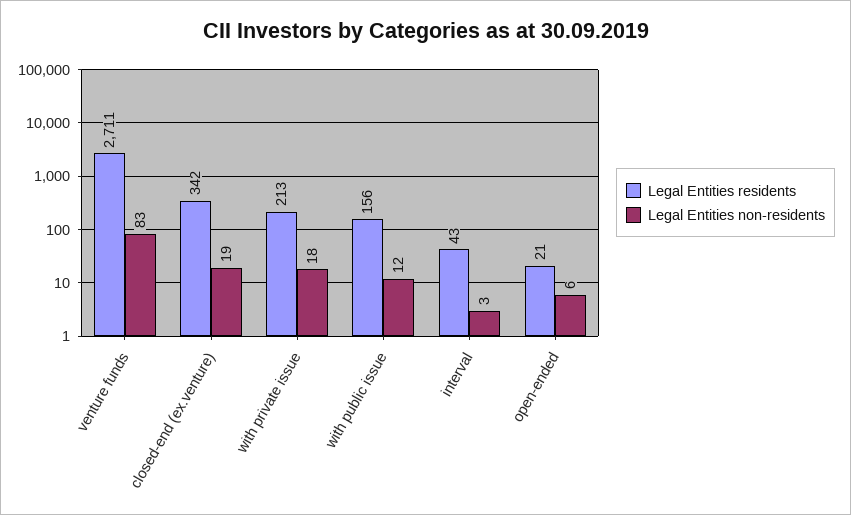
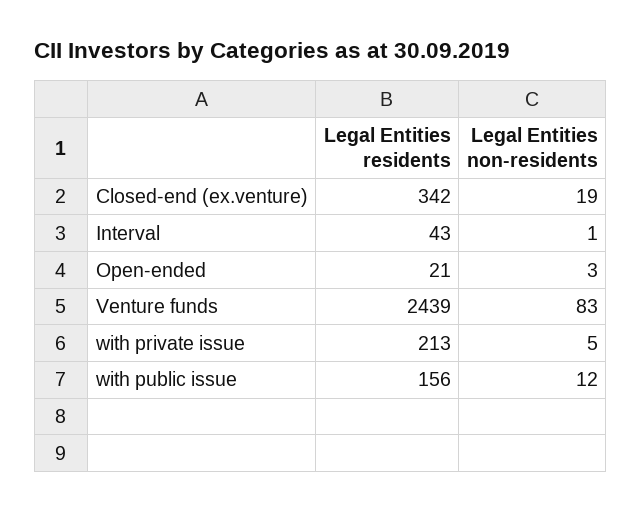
  {
    "Legal Entities residents": {
-     "venture funds": 2711,
+     "venture funds": 2439,
      "closed-end (ex.venture)": 342,
      "with private issue": 213,
      "with public issue": 156,
      "interval": 43,
      "open-ended": 21
    },
    "Legal Entities non-residents": {
      "venture funds": 83,
      "closed-end (ex.venture)": 19,
-     "with private issue": 18,
+     "with private issue": 5,
      "with public issue": 12,
-     "interval": 3,
+     "interval": 1,
-     "open-ended": 6
+     "open-ended": 3
    }
  }

